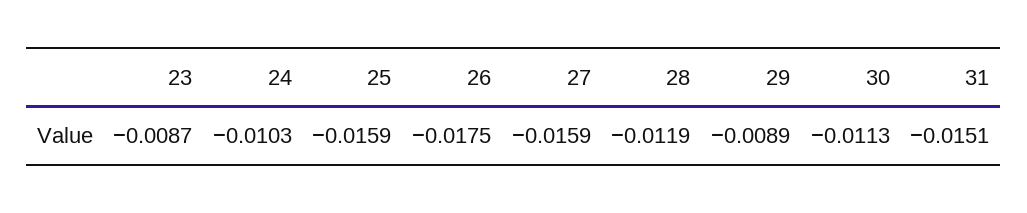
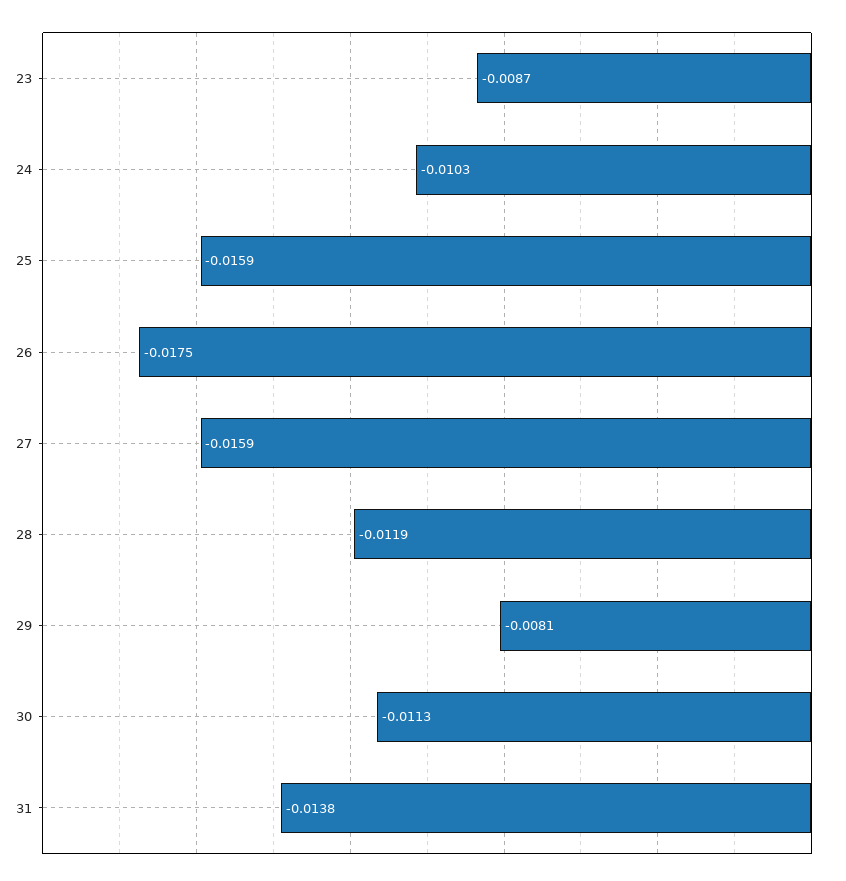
  {
    "23": -0.0087,
    "24": -0.0103,
    "25": -0.0159,
    "26": -0.0175,
    "27": -0.0159,
    "28": -0.0119,
-   "29": -0.0089,
+   "29": -0.0081,
    "30": -0.0113,
-   "31": -0.0151
+   "31": -0.0138
  }

